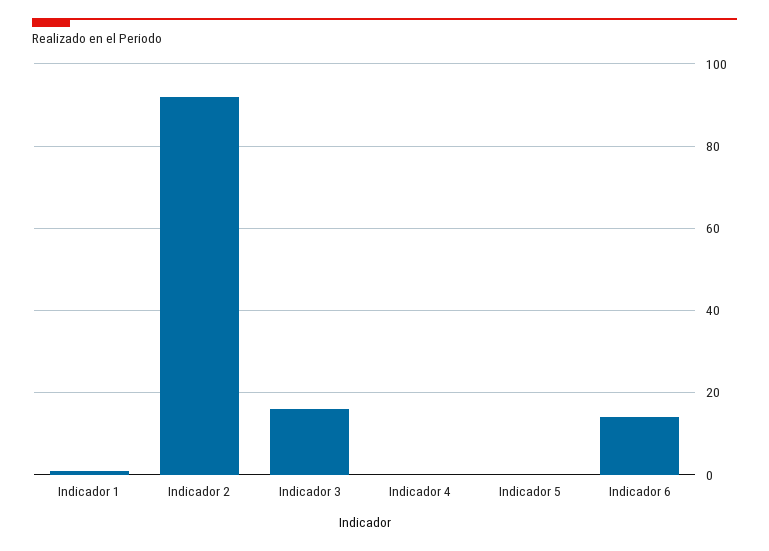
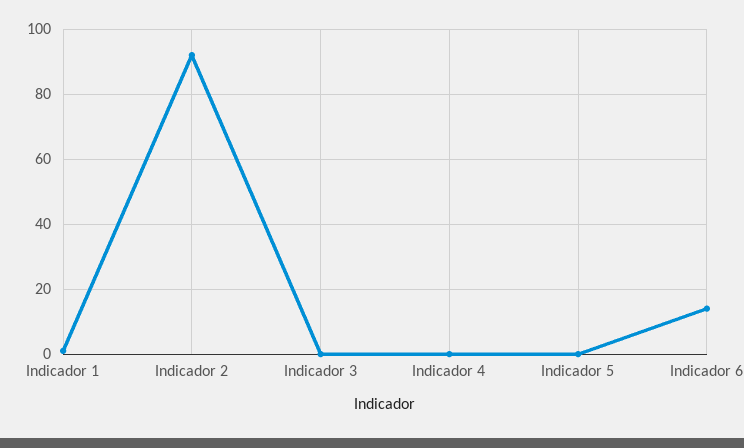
  {
    "Indicador 1": 0,
    "Indicador 2": 90,
-   "Indicador 3": 15,
+   "Indicador 3": 0,
    "Indicador 4": 0,
    "Indicador 5": 0,
    "Indicador 6": 15
  }

